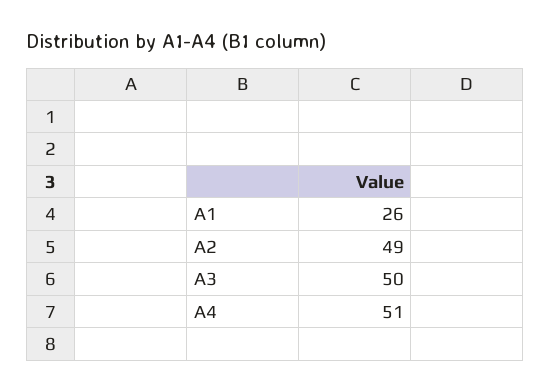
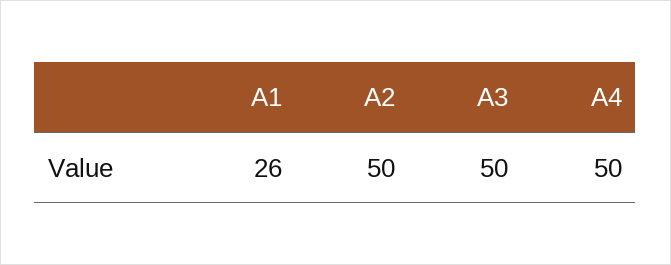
  {
    "A1": 26,
-   "A2": 49,
+   "A2": 50,
    "A3": 50,
-   "A4": 51
+   "A4": 50
  }

